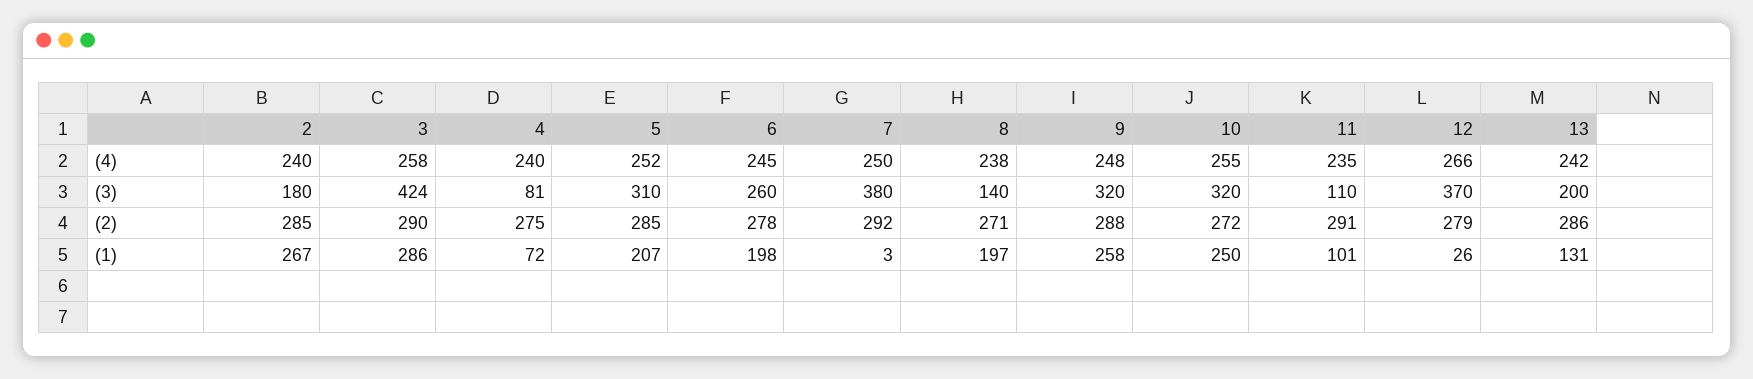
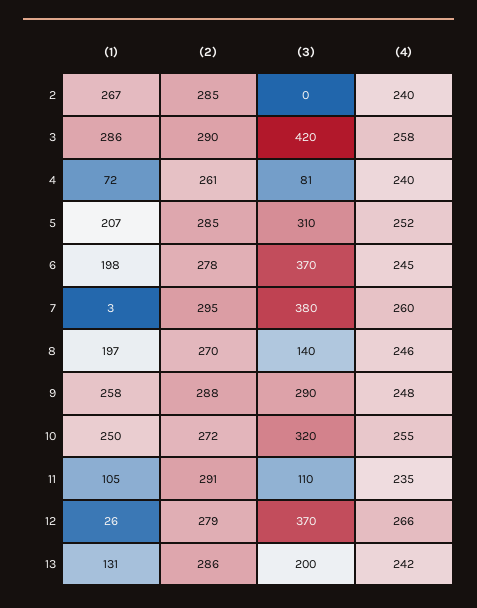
  {
    "2": {
      "(4)": 240,
-     "(3)": 180,
+     "(3)": 0,
      "(2)": 285,
      "(1)": 267
    },
    "3": {
      "(4)": 258,
-     "(3)": 424,
+     "(3)": 420,
      "(2)": 290,
      "(1)": 286
    },
    "4": {
      "(4)": 240,
      "(3)": 81,
-     "(2)": 275,
+     "(2)": 261,
      "(1)": 72
    },
    "5": {
      "(4)": 252,
      "(3)": 310,
      "(2)": 285,
      "(1)": 207
    },
    "6": {
      "(4)": 245,
-     "(3)": 260,
+     "(3)": 370,
      "(2)": 278,
      "(1)": 198
    },
    "7": {
-     "(4)": 250,
+     "(4)": 260,
      "(3)": 380,
-     "(2)": 292,
+     "(2)": 295,
      "(1)": 3
    },
    "8": {
-     "(4)": 238,
+     "(4)": 246,
      "(3)": 140,
-     "(2)": 271,
+     "(2)": 270,
      "(1)": 197
    },
    "9": {
      "(4)": 248,
-     "(3)": 320,
+     "(3)": 290,
      "(2)": 288,
      "(1)": 258
    },
    "10": {
      "(4)": 255,
      "(3)": 320,
      "(2)": 272,
      "(1)": 250
    },
    "11": {
      "(4)": 235,
      "(3)": 110,
      "(2)": 291,
-     "(1)": 101
+     "(1)": 105
    },
    "12": {
      "(4)": 266,
      "(3)": 370,
      "(2)": 279,
      "(1)": 26
    },
    "13": {
      "(4)": 242,
      "(3)": 200,
      "(2)": 286,
      "(1)": 131
    }
  }

